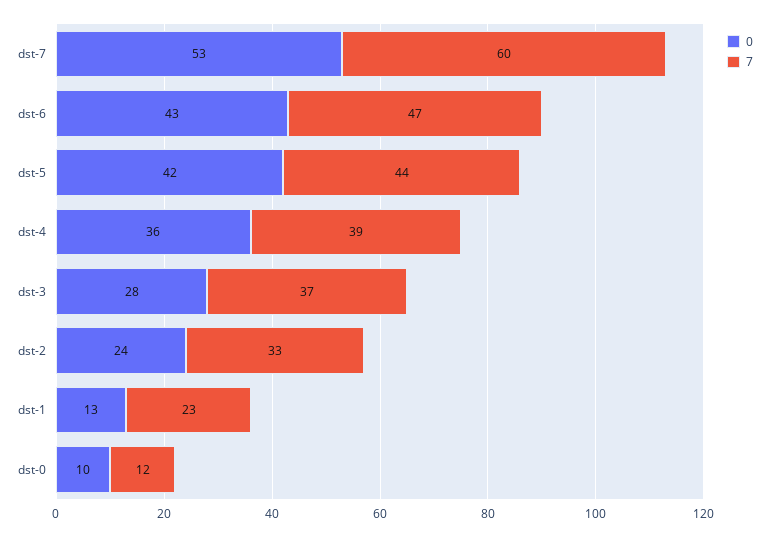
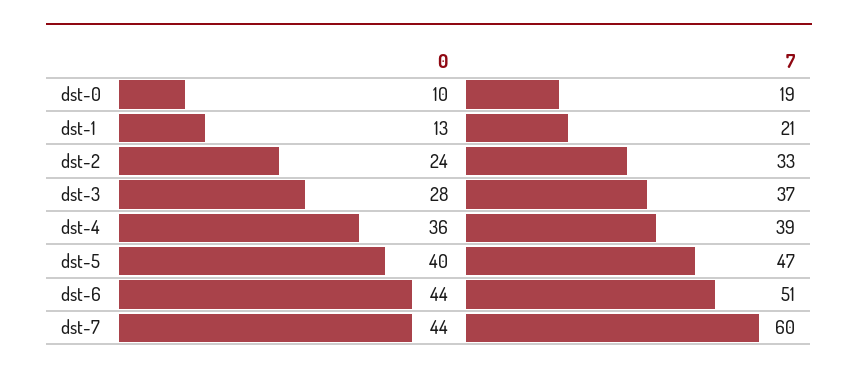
  {
    "0": {
-     "dst-7": 53,
+     "dst-7": 44,
-     "dst-6": 43,
+     "dst-6": 44,
-     "dst-5": 42,
+     "dst-5": 40,
      "dst-4": 36,
      "dst-3": 28,
      "dst-2": 24,
      "dst-1": 13,
      "dst-0": 10
    },
    "7": {
      "dst-7": 60,
-     "dst-6": 47,
+     "dst-6": 51,
-     "dst-5": 44,
+     "dst-5": 47,
      "dst-4": 39,
      "dst-3": 37,
      "dst-2": 33,
-     "dst-1": 23,
+     "dst-1": 21,
-     "dst-0": 12
+     "dst-0": 19
    }
  }

